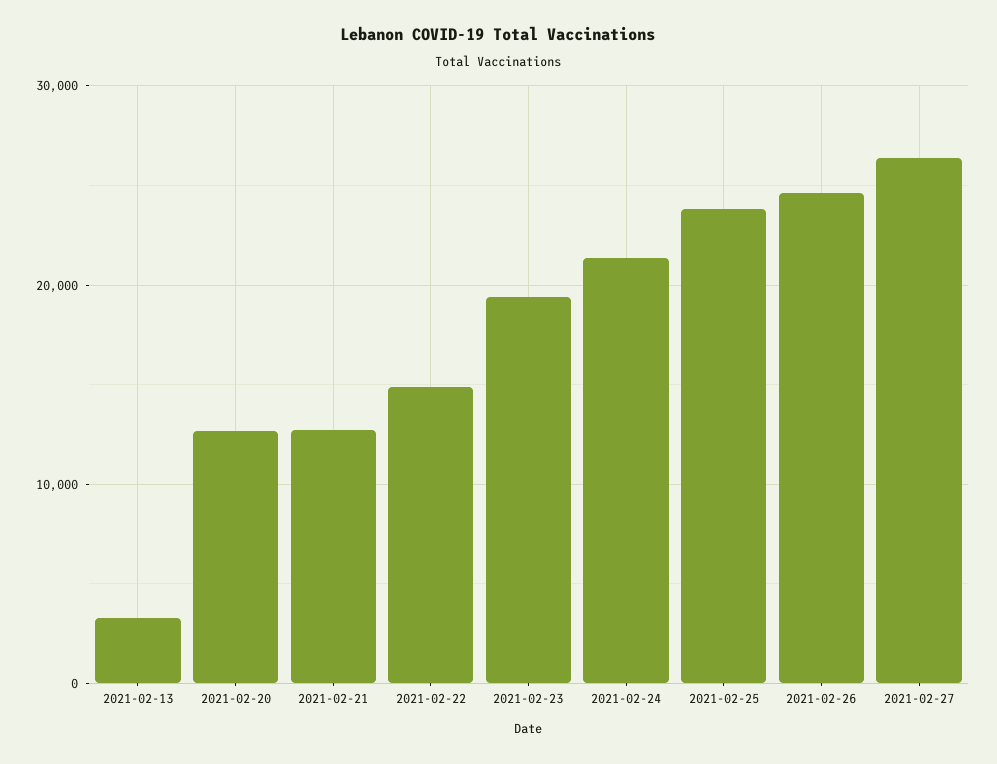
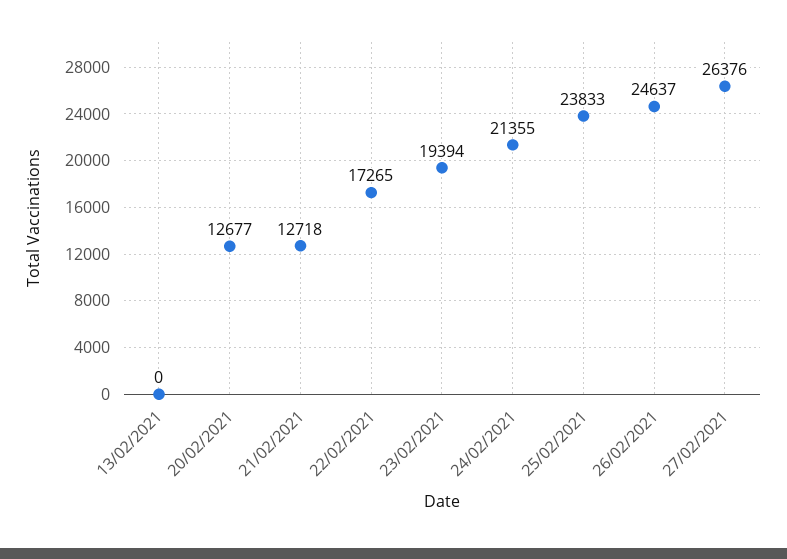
  {
-   "2021-02-13": 3000,
+   "2021-02-13": 0,
    "2021-02-20": 12677,
    "2021-02-21": 12718,
-   "2021-02-22": 15000,
+   "2021-02-22": 17265,
    "2021-02-23": 19394,
    "2021-02-24": 21355,
    "2021-02-25": 23833,
    "2021-02-26": 24637,
    "2021-02-27": 26376
  }

